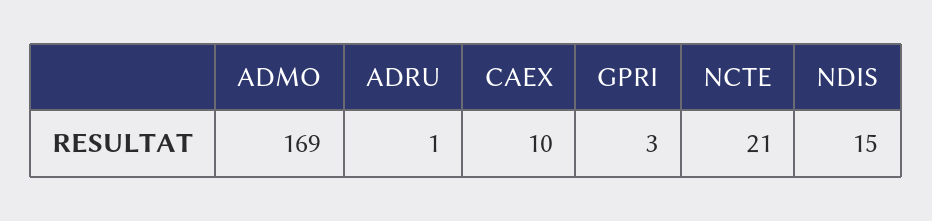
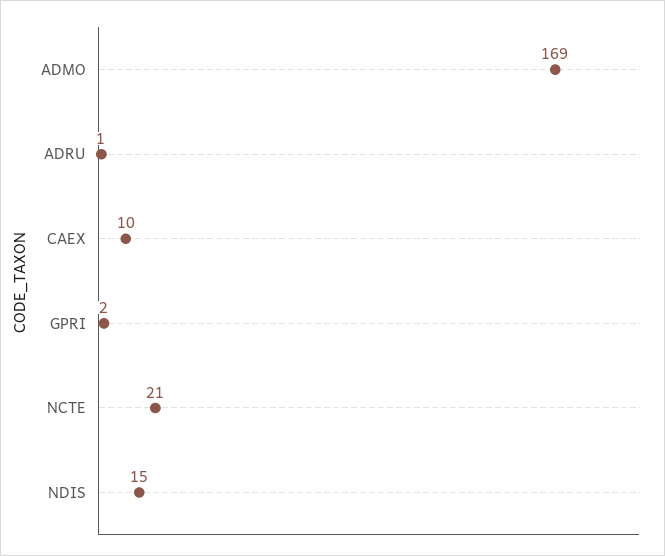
  {
    "ADMO": 169,
    "ADRU": 1,
    "CAEX": 10,
-   "GPRI": 3,
+   "GPRI": 2,
    "NCTE": 21,
    "NDIS": 15
  }

